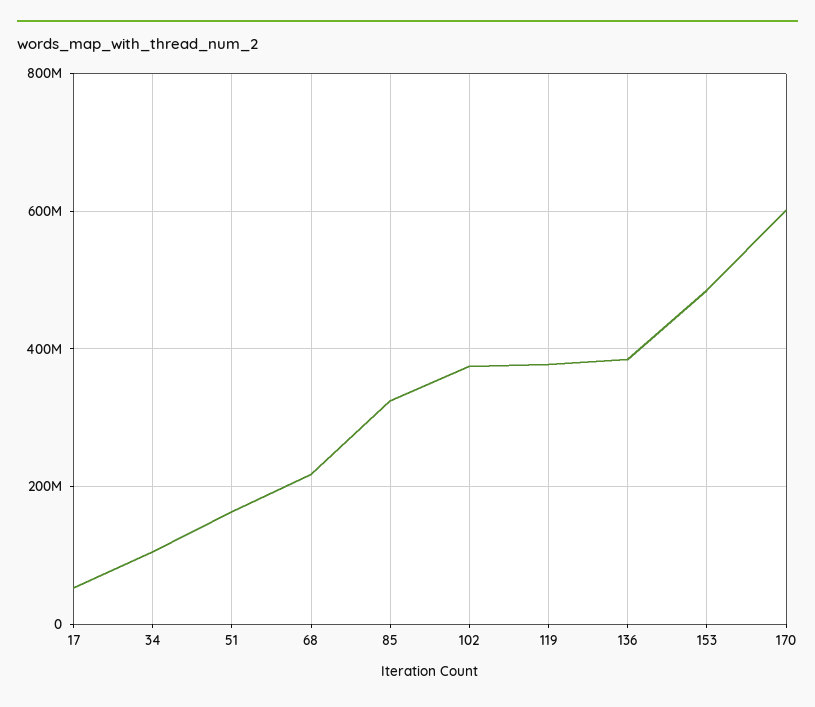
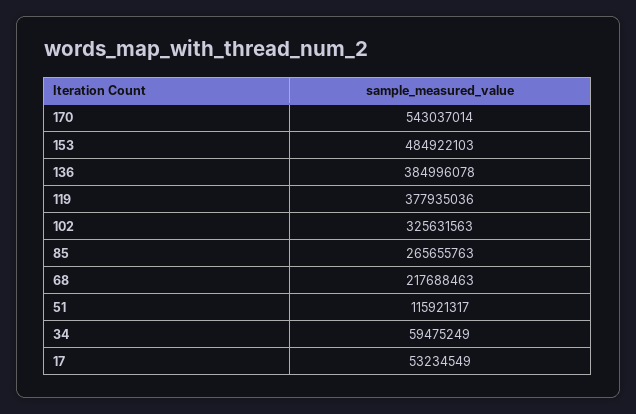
  {
    "17": 53234549,
-   "34": 100000000,
+   "34": 59475249,
-   "51": 160000000,
+   "51": 115921317,
    "68": 217688463,
-   "85": 320000000,
+   "85": 265655763,
-   "102": 380000000,
+   "102": 325631563,
    "119": 377935036,
    "136": 384996078,
    "153": 484922103,
-   "170": 600000000
+   "170": 543037014
  }

